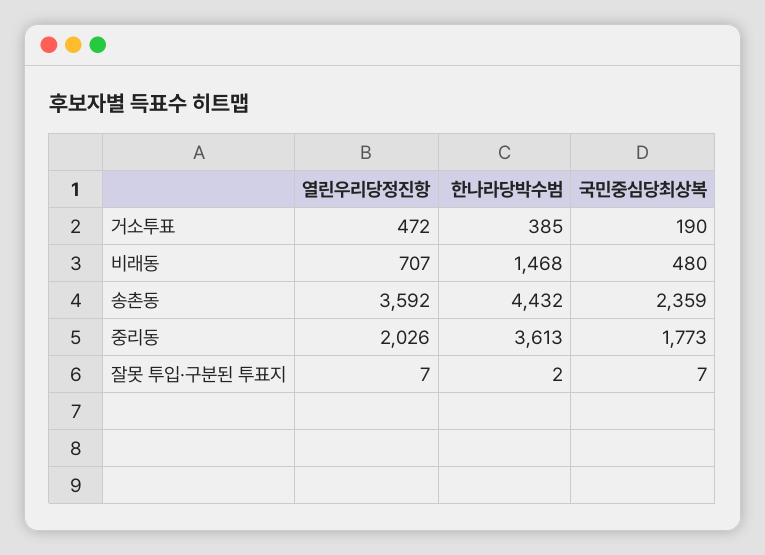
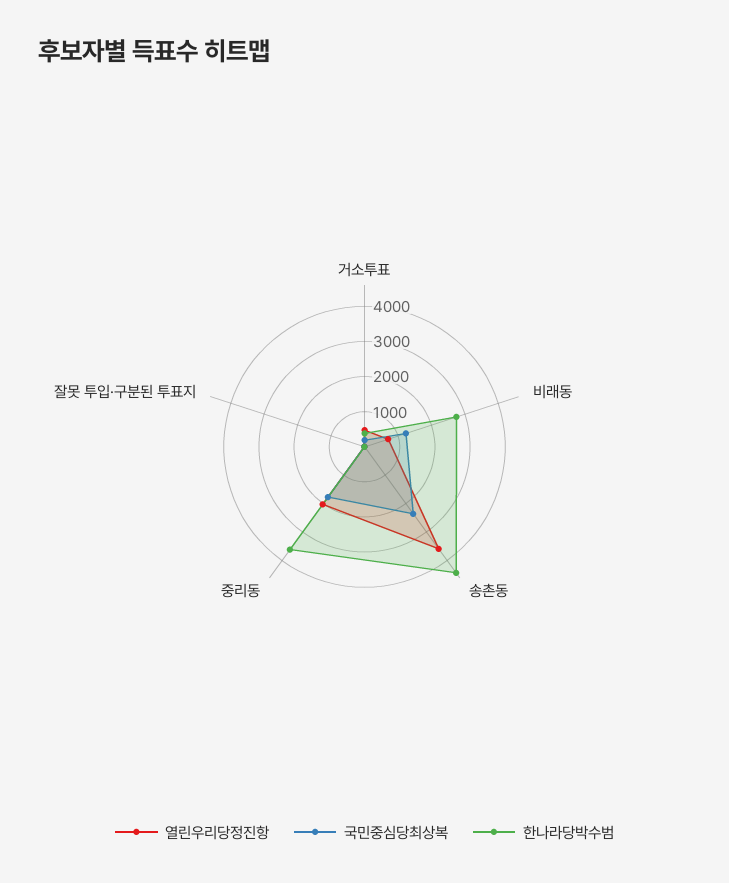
  {
    "열린우리당정진항": {
      "거소투표": 472,
      "비래동": 707,
      "송촌동": 3592,
      "중리동": 2026,
      "잘못 투입·구분된 투표지": 7
    },
    "한나라당박수범": {
      "거소투표": 385,
-     "비래동": 1468,
+     "비래동": 2750,
      "송촌동": 4432,
      "중리동": 3613,
      "잘못 투입·구분된 투표지": 2
    },
    "국민중심당최상복": {
      "거소투표": 190,
-     "비래동": 480,
+     "비래동": 1250,
      "송촌동": 2359,
      "중리동": 1773,
      "잘못 투입·구분된 투표지": 7
    }
  }

